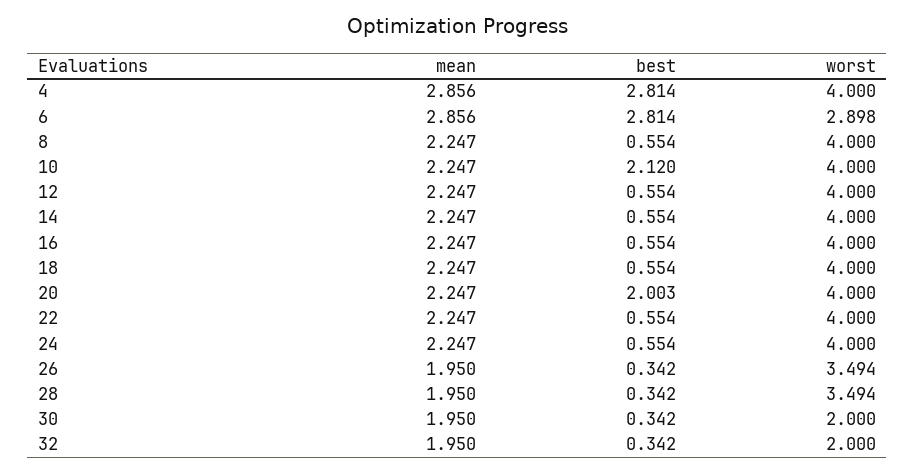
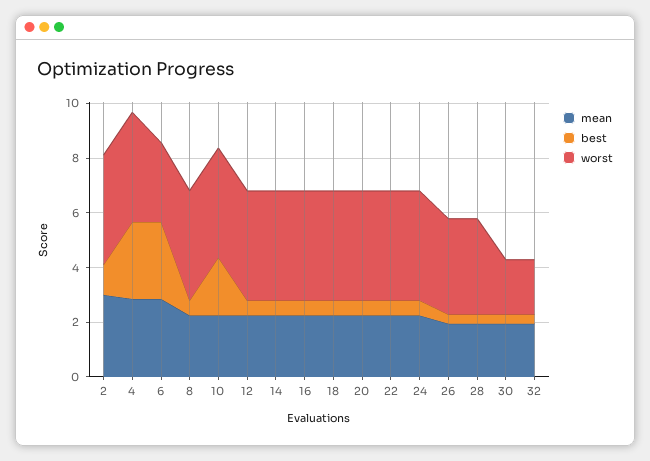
  {
    "mean": {
      "4": 2.856,
      "6": 2.856,
      "8": 2.247,
      "10": 2.247,
      "12": 2.247,
      "14": 2.247,
      "16": 2.247,
      "18": 2.247,
      "20": 2.247,
      "22": 2.247,
      "24": 2.247,
      "26": 1.95,
      "28": 1.95,
      "30": 1.95,
-     "32": 1.95
+     "32": 1.95,
+     "2": 3
    },
    "best": {
      "4": 2.814,
      "6": 2.814,
      "8": 0.554,
      "10": 2.12,
      "12": 0.554,
      "14": 0.554,
      "16": 0.554,
      "18": 0.554,
-     "20": 2.003,
+     "20": 0.5,
      "22": 0.554,
      "24": 0.554,
      "26": 0.342,
      "28": 0.342,
      "30": 0.342,
-     "32": 0.342
+     "32": 0.342,
+     "2": 1
    },
    "worst": {
      "4": 4,
      "6": 2.898,
      "8": 4,
      "10": 4,
      "12": 4,
      "14": 4,
      "16": 4,
      "18": 4,
      "20": 4,
      "22": 4,
      "24": 4,
      "26": 3.494,
      "28": 3.494,
      "30": 2,
-     "32": 2
+     "32": 2,
+     "2": 4
    }
  }

